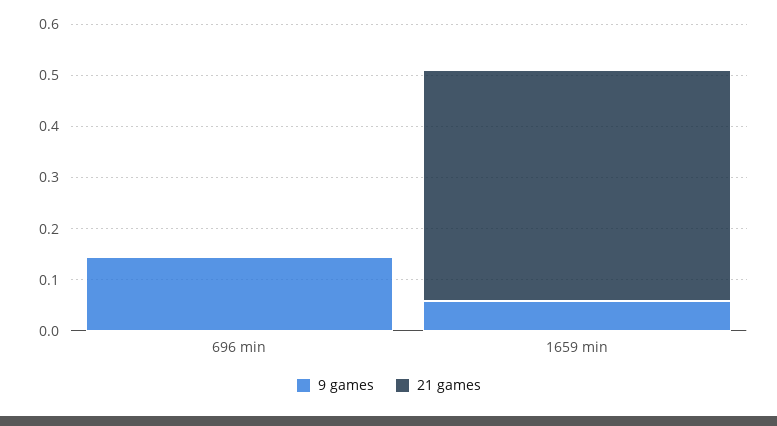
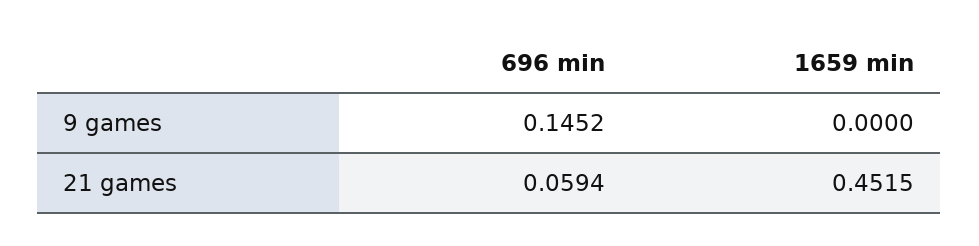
  {
    "9 games": {
      "696 min": 0.1452,
-     "1659 min": 0.06
+     "1659 min": 0
    },
    "21 games": {
-     "696 min": 0,
+     "696 min": 0.0594,
      "1659 min": 0.4515
    }
  }

